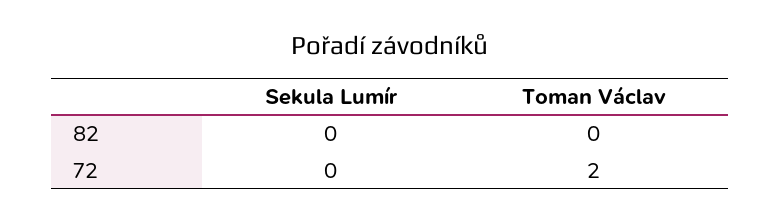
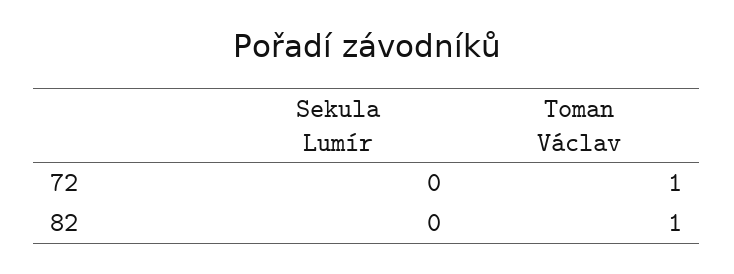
  {
    "Sekula Lumír": {
      "82": 0,
      "72": 0
    },
    "Toman Václav": {
-     "82": 0,
+     "82": 1,
-     "72": 2
+     "72": 1
    }
  }

